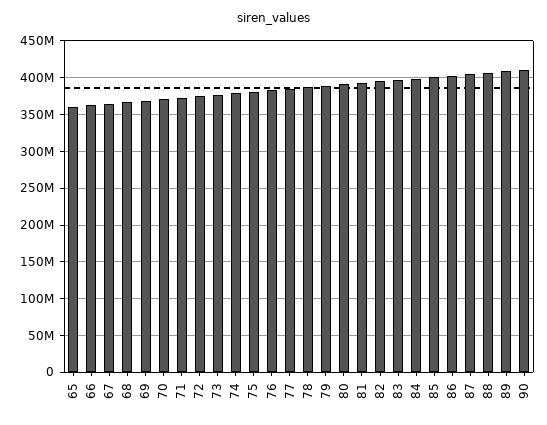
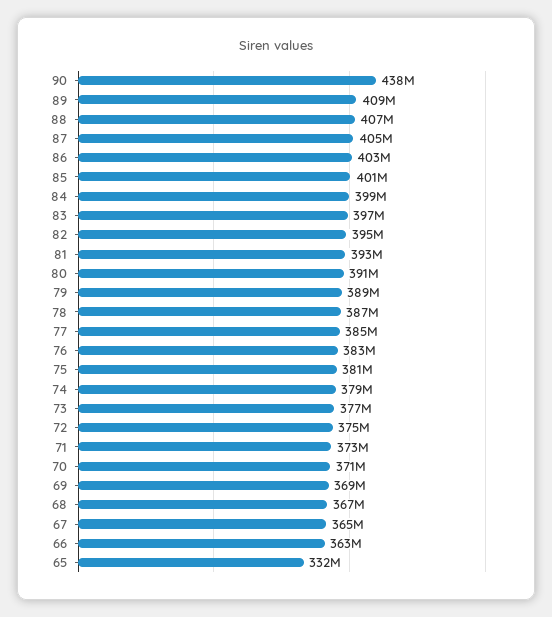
  {
-   "65": 360000000,
+   "65": 332000000,
    "66": 363000000,
    "67": 365000000,
    "68": 367000000,
    "69": 369000000,
    "70": 371000000,
    "71": 373000000,
    "72": 375000000,
    "73": 377000000,
    "74": 379000000,
    "75": 381000000,
    "76": 383000000,
    "77": 385000000,
    "78": 387000000,
    "79": 389000000,
    "80": 391000000,
    "81": 393000000,
    "82": 395000000,
    "83": 397000000,
    "84": 399000000,
    "85": 401000000,
    "86": 403000000,
    "87": 405000000,
    "88": 407000000,
    "89": 409000000,
-   "90": 410000000
+   "90": 438000000
  }

